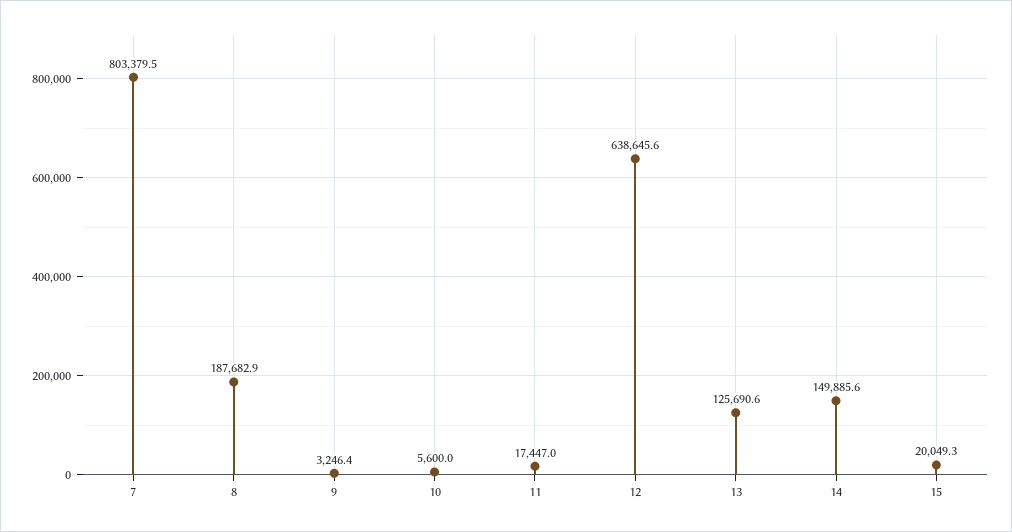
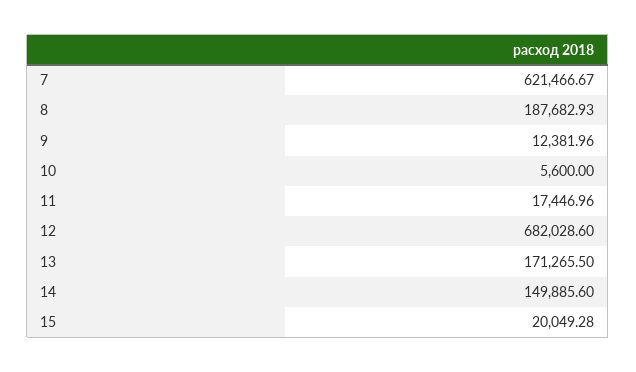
  {
-   "7": 803379.5,
+   "7": 621466.67,
    "8": 187682.93,
-   "9": 3246.4,
+   "9": 12381.96,
    "10": 5600,
    "11": 17446.96,
-   "12": 638645.6,
+   "12": 682028.6,
-   "13": 125690.6,
+   "13": 171265.5,
    "14": 149885.6,
    "15": 20049.28
  }

